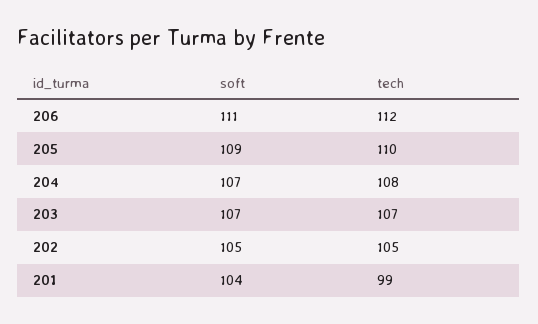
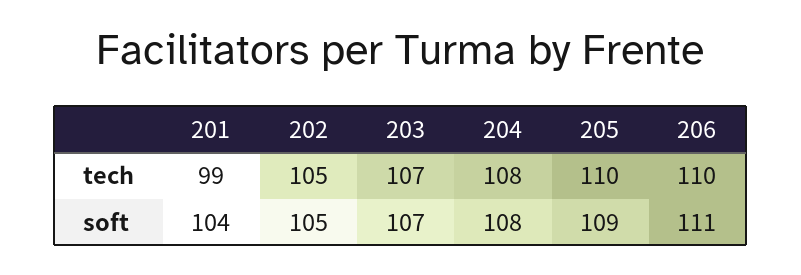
  {
    "soft": {
      "206": 111,
      "205": 109,
-     "204": 107,
+     "204": 108,
      "203": 107,
      "202": 105,
      "201": 104
    },
    "tech": {
-     "206": 112,
+     "206": 110,
      "205": 110,
      "204": 108,
      "203": 107,
      "202": 105,
      "201": 99
    }
  }

